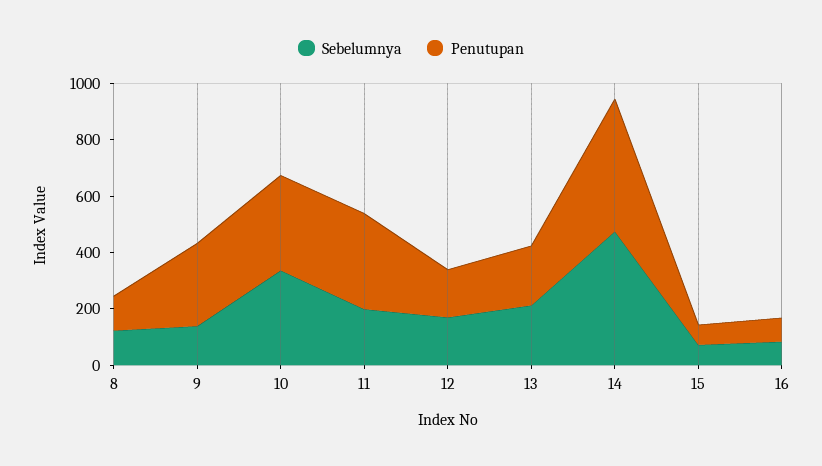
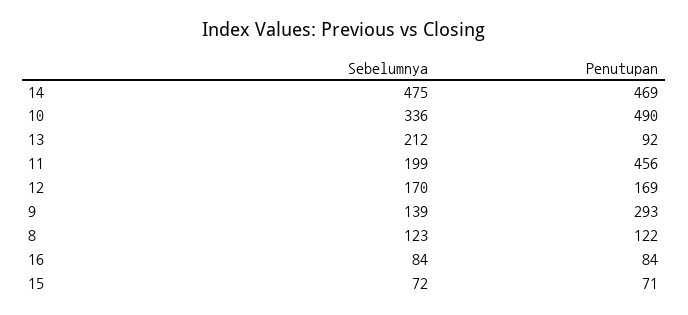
  {
    "Sebelumnya": {
      "8": 123,
      "9": 139,
      "10": 336,
      "11": 199,
      "12": 170,
      "13": 212,
      "14": 475,
      "15": 72,
      "16": 84
    },
    "Penutupan": {
      "8": 122,
      "9": 293,
-     "10": 350,
+     "10": 490,
-     "11": 350,
+     "11": 456,
      "12": 169,
-     "13": 200,
+     "13": 92,
      "14": 469,
      "15": 71,
      "16": 84
    }
  }

